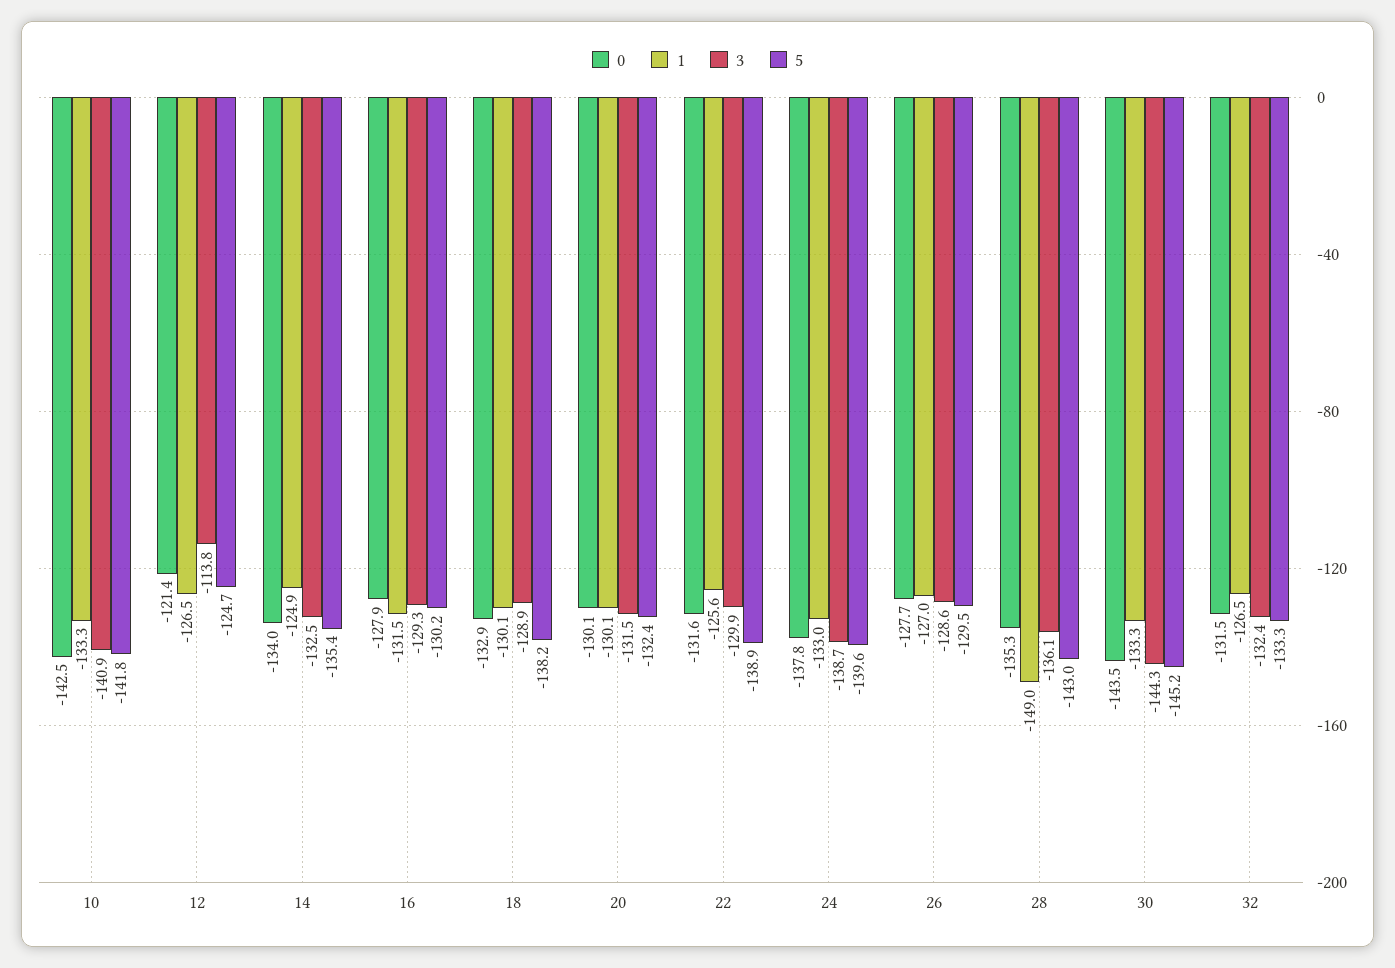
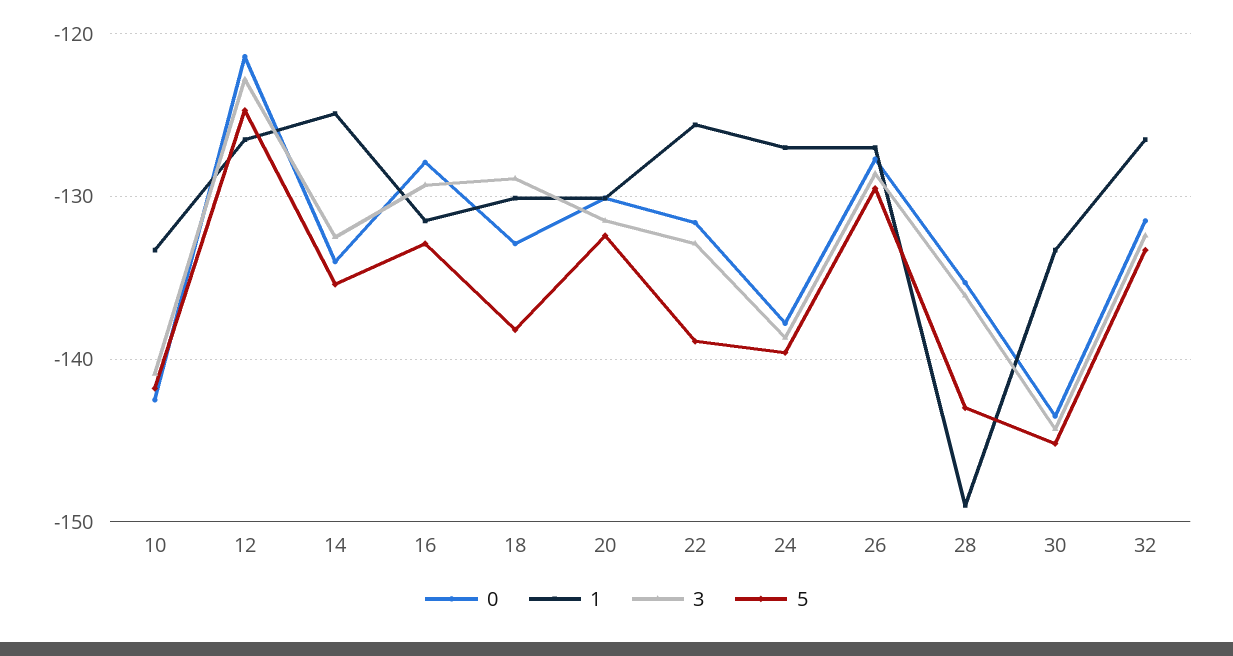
  {
    "0": {
      "10": -142.5,
      "12": -121.4,
      "14": -134,
      "16": -127.9,
      "18": -132.9,
      "20": -130.1,
      "22": -131.6,
      "24": -137.8,
      "26": -127.7,
      "28": -135.3,
      "30": -143.5,
      "32": -131.5
    },
    "1": {
      "10": -133.3,
      "12": -126.5,
      "14": -124.9,
      "16": -131.5,
      "18": -130.1,
      "20": -130.1,
      "22": -125.6,
-     "24": -133,
+     "24": -127,
      "26": -127,
      "28": -149,
      "30": -133.3,
      "32": -126.5
    },
    "3": {
      "10": -140.9,
-     "12": -113.8,
+     "12": -123,
      "14": -132.5,
      "16": -129.3,
      "18": -128.9,
      "20": -131.5,
-     "22": -129.9,
+     "22": -133,
      "24": -138.7,
      "26": -128.6,
      "28": -136.1,
      "30": -144.3,
      "32": -132.4
    },
    "5": {
      "10": -141.8,
      "12": -124.7,
      "14": -135.4,
-     "16": -130.2,
+     "16": -133,
      "18": -138.2,
      "20": -132.4,
      "22": -138.9,
      "24": -139.6,
      "26": -129.5,
      "28": -143,
      "30": -145.2,
      "32": -133.3
    }
  }

